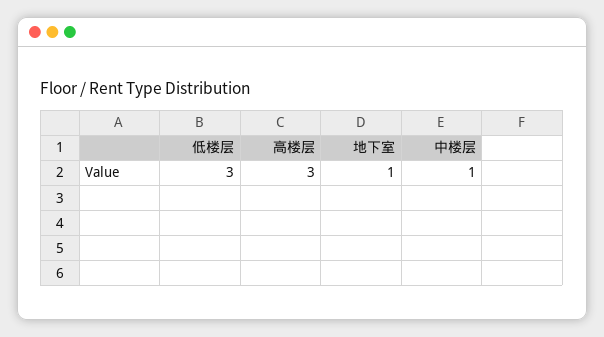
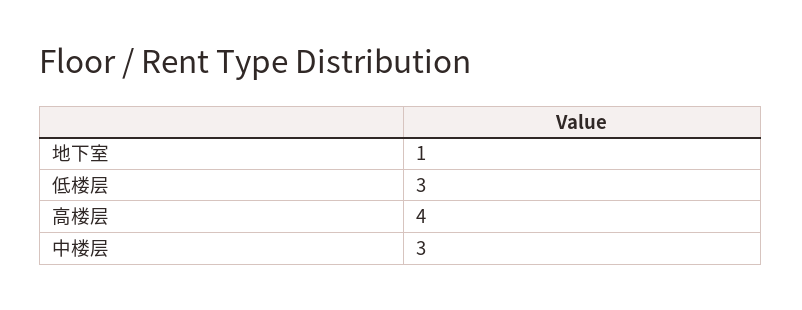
  {
    "低楼层": 3,
-   "高楼层": 3,
+   "高楼层": 4,
    "地下室": 1,
-   "中楼层": 1
+   "中楼层": 3
  }

